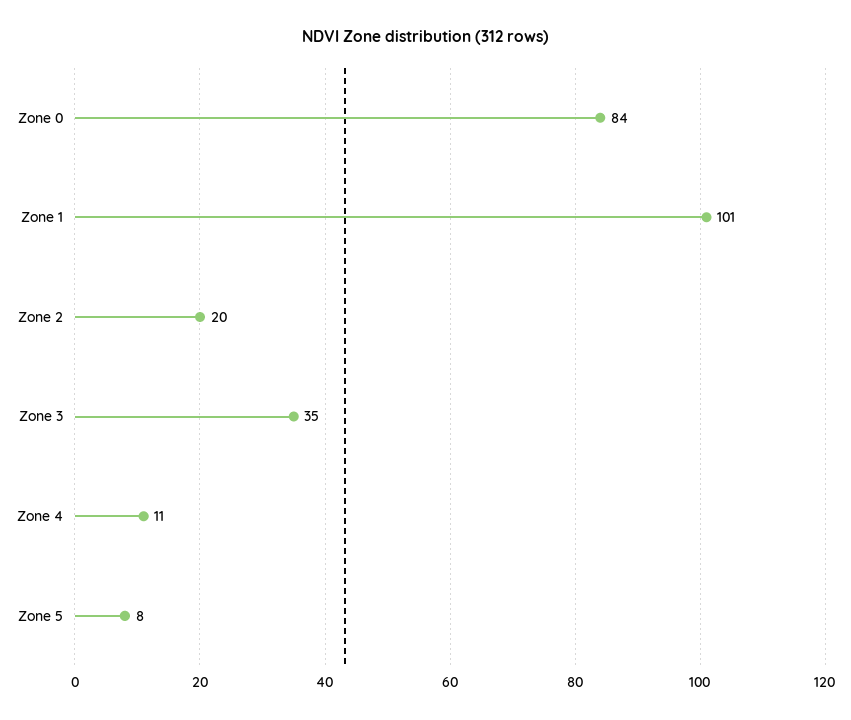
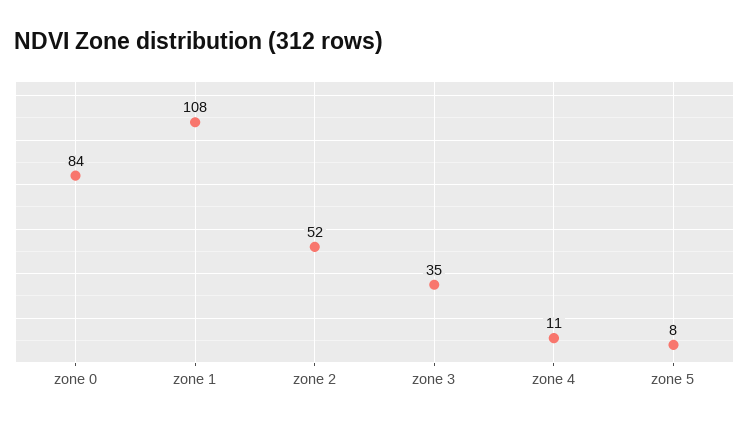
  {
    "Zone 0": 84,
-   "Zone 1": 101,
+   "Zone 1": 108,
-   "Zone 2": 20,
+   "Zone 2": 52,
    "Zone 3": 35,
    "Zone 4": 11,
    "Zone 5": 8
  }

